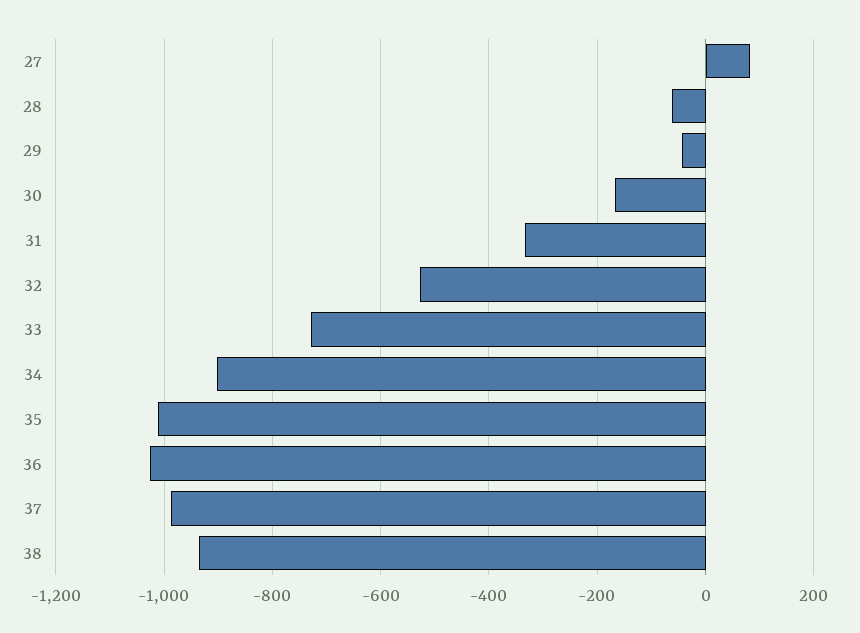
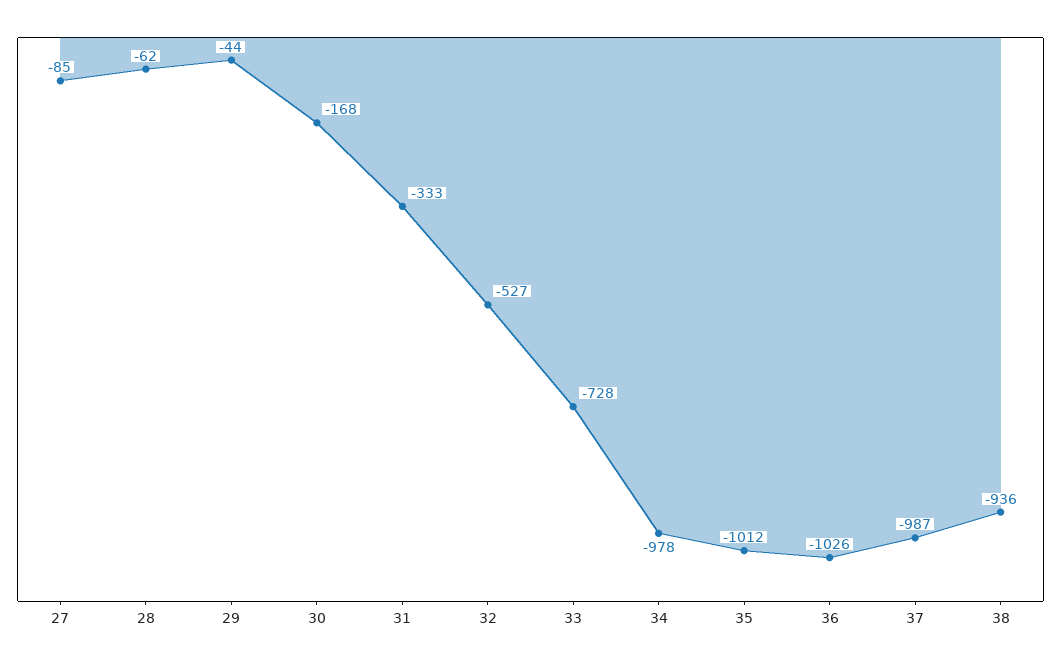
  {
-   "27": 80,
+   "27": -85,
    "28": -62,
    "29": -44,
    "30": -168,
    "31": -333,
    "32": -527,
    "33": -728,
-   "34": -900,
+   "34": -978,
    "35": -1012,
    "36": -1026,
    "37": -987,
    "38": -936
  }

